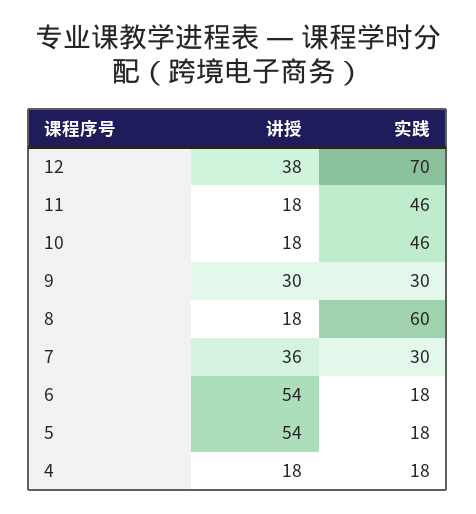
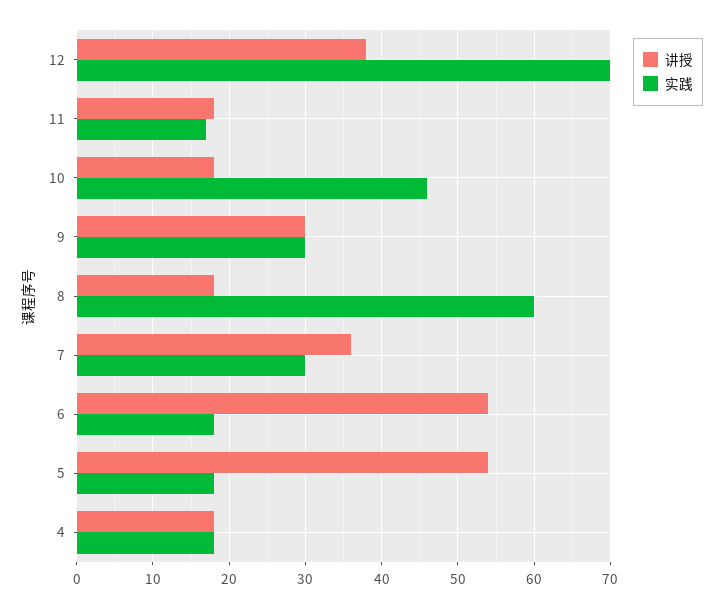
  {
    "讲授": {
      "12": 38,
      "11": 18,
      "10": 18,
      "9": 30,
      "8": 18,
      "7": 36,
      "6": 54,
      "5": 54,
      "4": 18
    },
    "实践": {
      "12": 70,
-     "11": 46,
+     "11": 17,
      "10": 46,
      "9": 30,
      "8": 60,
      "7": 30,
      "6": 18,
      "5": 18,
      "4": 18
    }
  }

